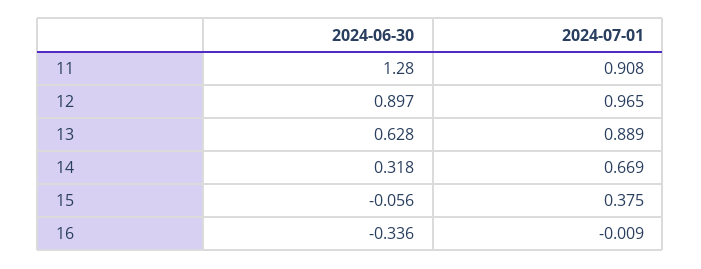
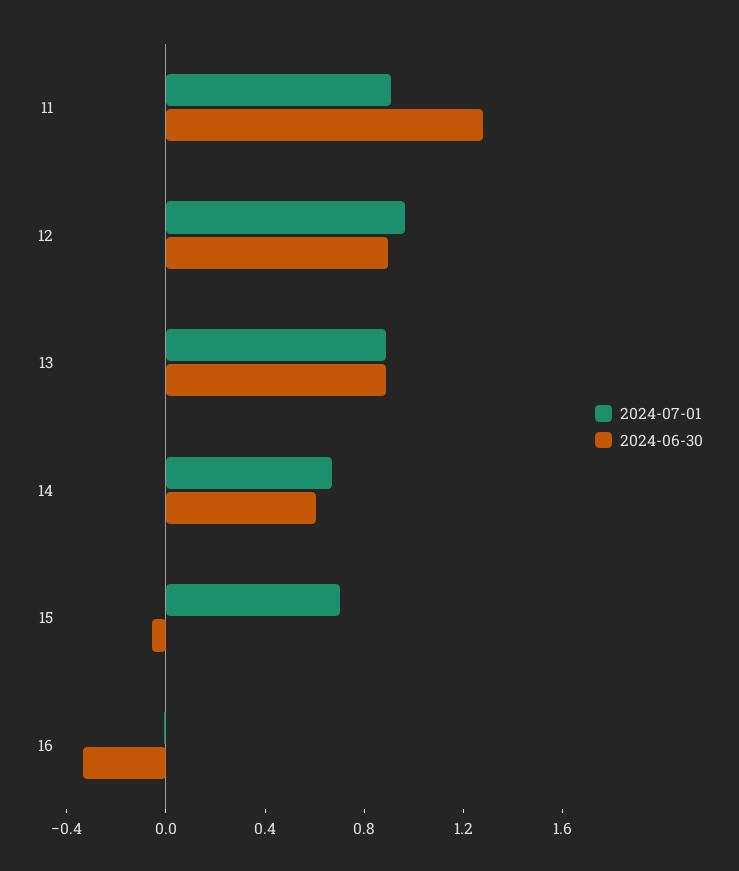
  {
    "2024-06-30": {
      "11": 1.28,
      "12": 0.897,
-     "13": 0.628,
+     "13": 0.9,
-     "14": 0.318,
+     "14": 0.6,
      "15": -0.056,
      "16": -0.336
    },
    "2024-07-01": {
      "11": 0.908,
      "12": 0.965,
      "13": 0.889,
      "14": 0.669,
-     "15": 0.375,
+     "15": 0.7,
      "16": -0.009
    }
  }

